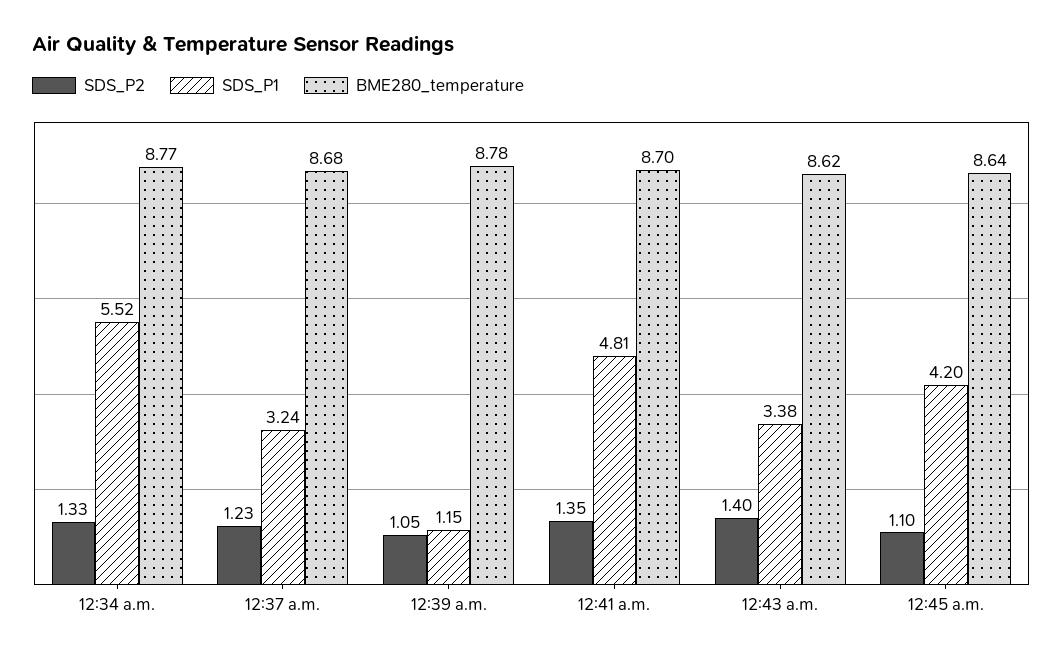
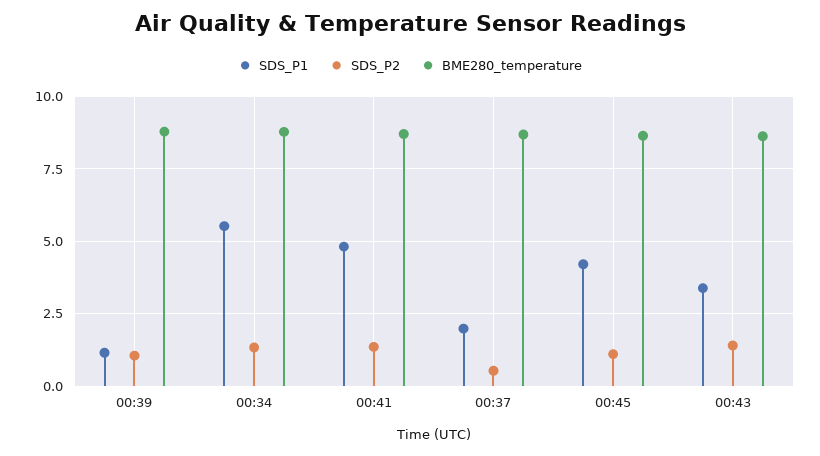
  {
    "SDS_P2": {
      "12:34 a.m.": 1.33,
-     "12:37 a.m.": 1.23,
+     "12:37 a.m.": 0.5,
      "12:39 a.m.": 1.05,
      "12:41 a.m.": 1.35,
      "12:43 a.m.": 1.4,
      "12:45 a.m.": 1.1
    },
    "SDS_P1": {
      "12:34 a.m.": 5.52,
-     "12:37 a.m.": 3.24,
+     "12:37 a.m.": 2,
      "12:39 a.m.": 1.15,
      "12:41 a.m.": 4.81,
      "12:43 a.m.": 3.38,
      "12:45 a.m.": 4.2
    },
    "BME280_temperature": {
      "12:34 a.m.": 8.77,
      "12:37 a.m.": 8.68,
      "12:39 a.m.": 8.78,
      "12:41 a.m.": 8.7,
      "12:43 a.m.": 8.62,
      "12:45 a.m.": 8.64
    }
  }

